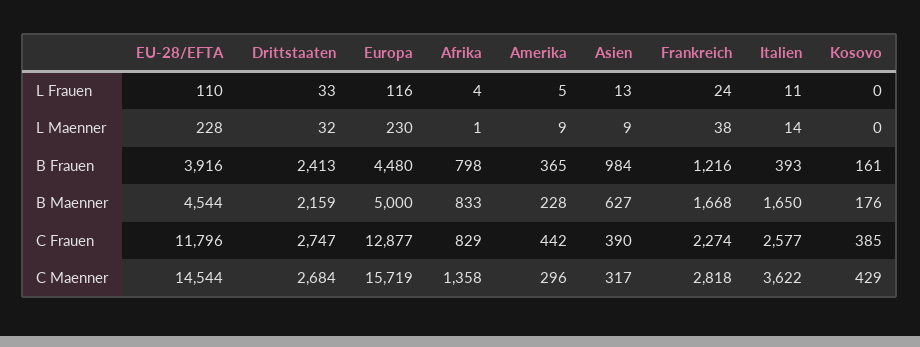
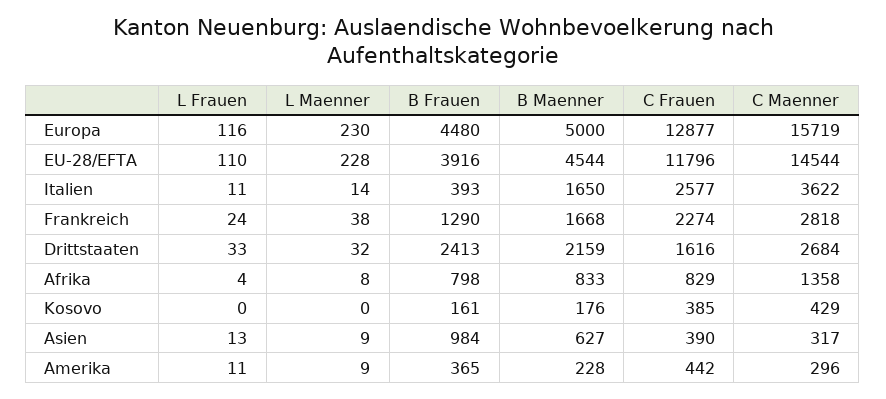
  {
    "EU-28/EFTA": {
      "L Frauen": 110,
      "L Maenner": 228,
      "B Frauen": 3916,
      "B Maenner": 4544,
      "C Frauen": 11796,
      "C Maenner": 14544
    },
    "Drittstaaten": {
      "L Frauen": 33,
      "L Maenner": 32,
      "B Frauen": 2413,
      "B Maenner": 2159,
-     "C Frauen": 2747,
+     "C Frauen": 1616,
      "C Maenner": 2684
    },
    "Europa": {
      "L Frauen": 116,
      "L Maenner": 230,
      "B Frauen": 4480,
      "B Maenner": 5000,
      "C Frauen": 12877,
      "C Maenner": 15719
    },
    "Afrika": {
      "L Frauen": 4,
-     "L Maenner": 1,
+     "L Maenner": 8,
      "B Frauen": 798,
      "B Maenner": 833,
      "C Frauen": 829,
      "C Maenner": 1358
    },
    "Amerika": {
-     "L Frauen": 5,
+     "L Frauen": 11,
      "L Maenner": 9,
      "B Frauen": 365,
      "B Maenner": 228,
      "C Frauen": 442,
      "C Maenner": 296
    },
    "Asien": {
      "L Frauen": 13,
      "L Maenner": 9,
      "B Frauen": 984,
      "B Maenner": 627,
      "C Frauen": 390,
      "C Maenner": 317
    },
    "Frankreich": {
      "L Frauen": 24,
      "L Maenner": 38,
-     "B Frauen": 1216,
+     "B Frauen": 1290,
      "B Maenner": 1668,
      "C Frauen": 2274,
      "C Maenner": 2818
    },
    "Italien": {
      "L Frauen": 11,
      "L Maenner": 14,
      "B Frauen": 393,
      "B Maenner": 1650,
      "C Frauen": 2577,
      "C Maenner": 3622
    },
    "Kosovo": {
      "L Frauen": 0,
      "L Maenner": 0,
      "B Frauen": 161,
      "B Maenner": 176,
      "C Frauen": 385,
      "C Maenner": 429
    }
  }

